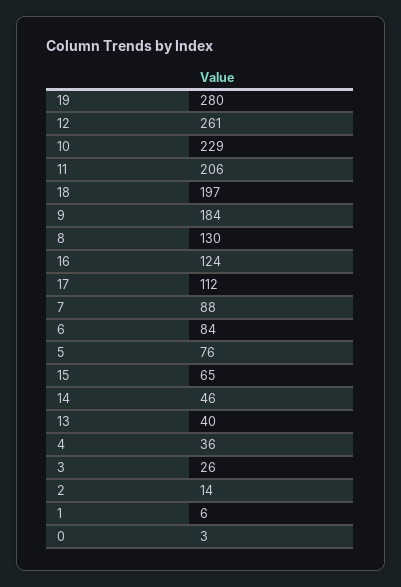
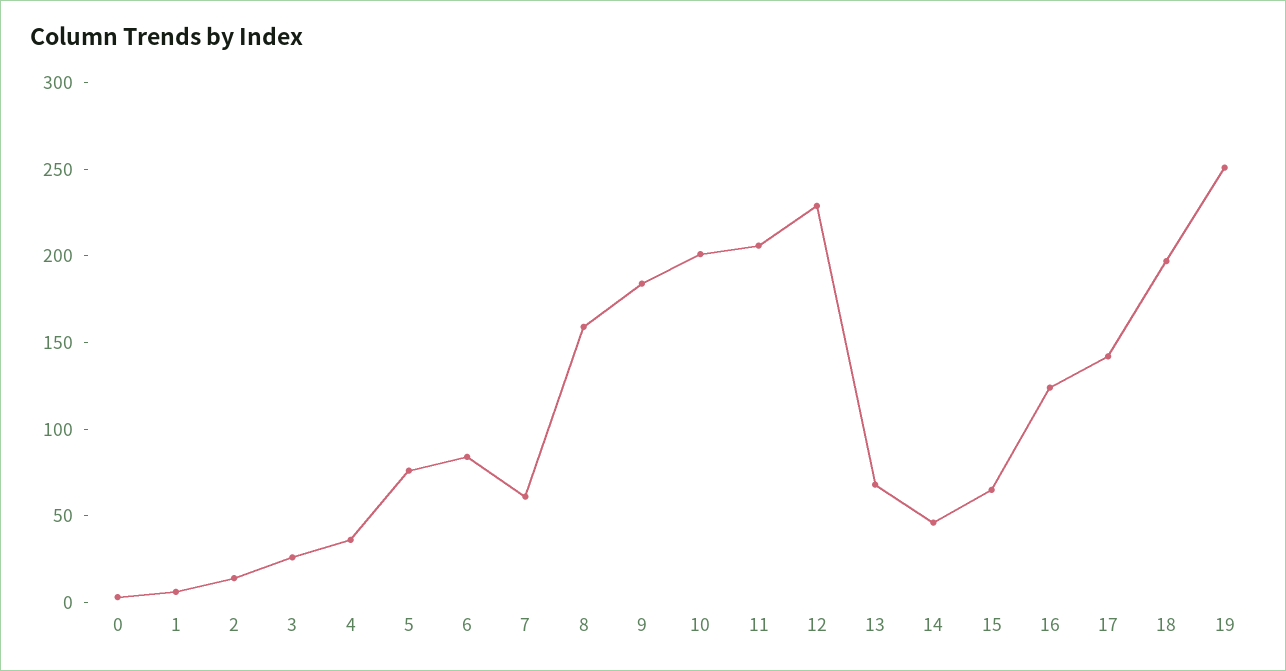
  {
-   "19": 280,
+   "19": 250,
-   "12": 261,
+   "12": 230,
-   "10": 229,
+   "10": 200,
    "11": 206,
    "18": 197,
    "9": 184,
-   "8": 130,
+   "8": 160,
    "16": 124,
-   "17": 112,
+   "17": 140,
-   "7": 88,
+   "7": 60,
    "6": 84,
    "5": 76,
    "15": 65,
    "14": 46,
-   "13": 40,
+   "13": 70,
    "4": 36,
    "3": 26,
    "2": 14,
    "1": 6,
    "0": 3
  }

